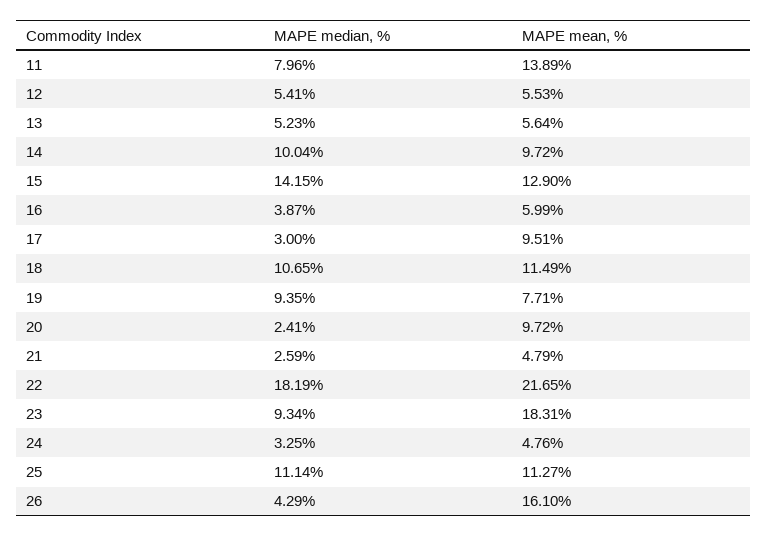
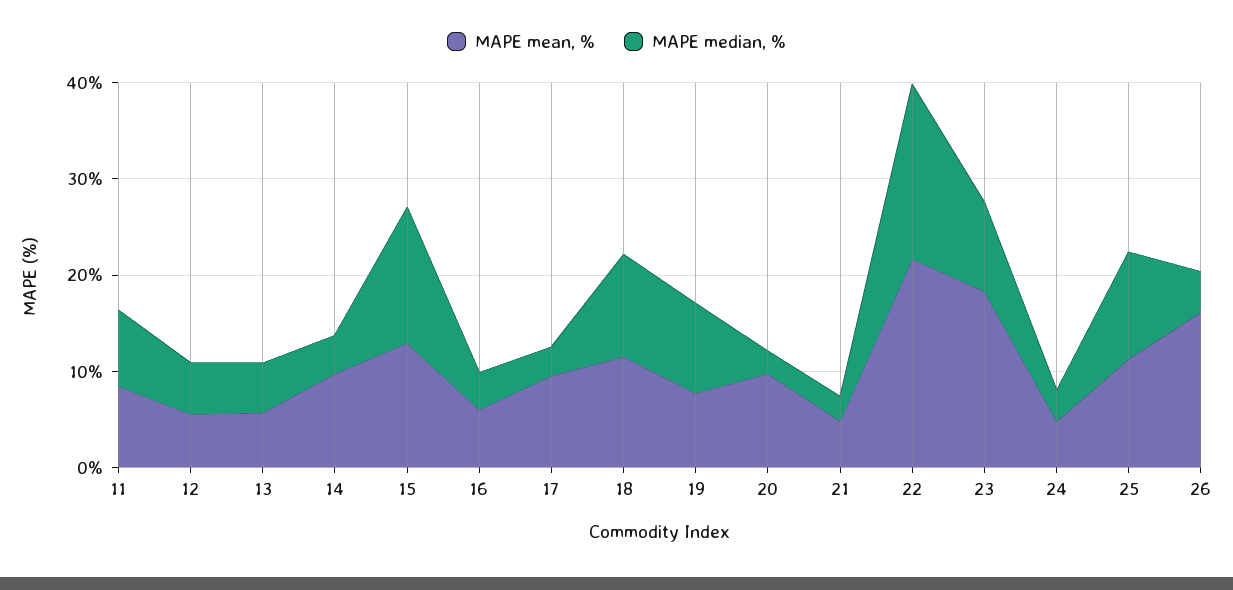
  {
    "MAPE median, %": {
      "11": 7.96,
      "12": 5.41,
      "13": 5.23,
-     "14": 10.04,
+     "14": 4,
      "15": 14.15,
      "16": 3.87,
      "17": 3,
      "18": 10.65,
      "19": 9.35,
      "20": 2.41,
      "21": 2.59,
      "22": 18.19,
      "23": 9.34,
      "24": 3.25,
      "25": 11.14,
      "26": 4.29
    },
    "MAPE mean, %": {
-     "11": 13.89,
+     "11": 8,
      "12": 5.53,
      "13": 5.64,
      "14": 9.72,
      "15": 12.9,
      "16": 5.99,
      "17": 9.51,
      "18": 11.49,
      "19": 7.71,
      "20": 9.72,
      "21": 4.79,
      "22": 21.65,
      "23": 18.31,
      "24": 4.76,
      "25": 11.27,
      "26": 16.1
    }
  }

